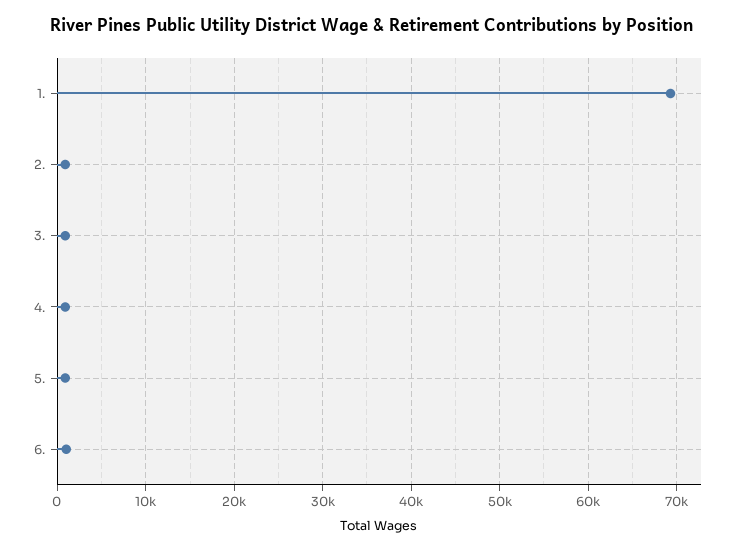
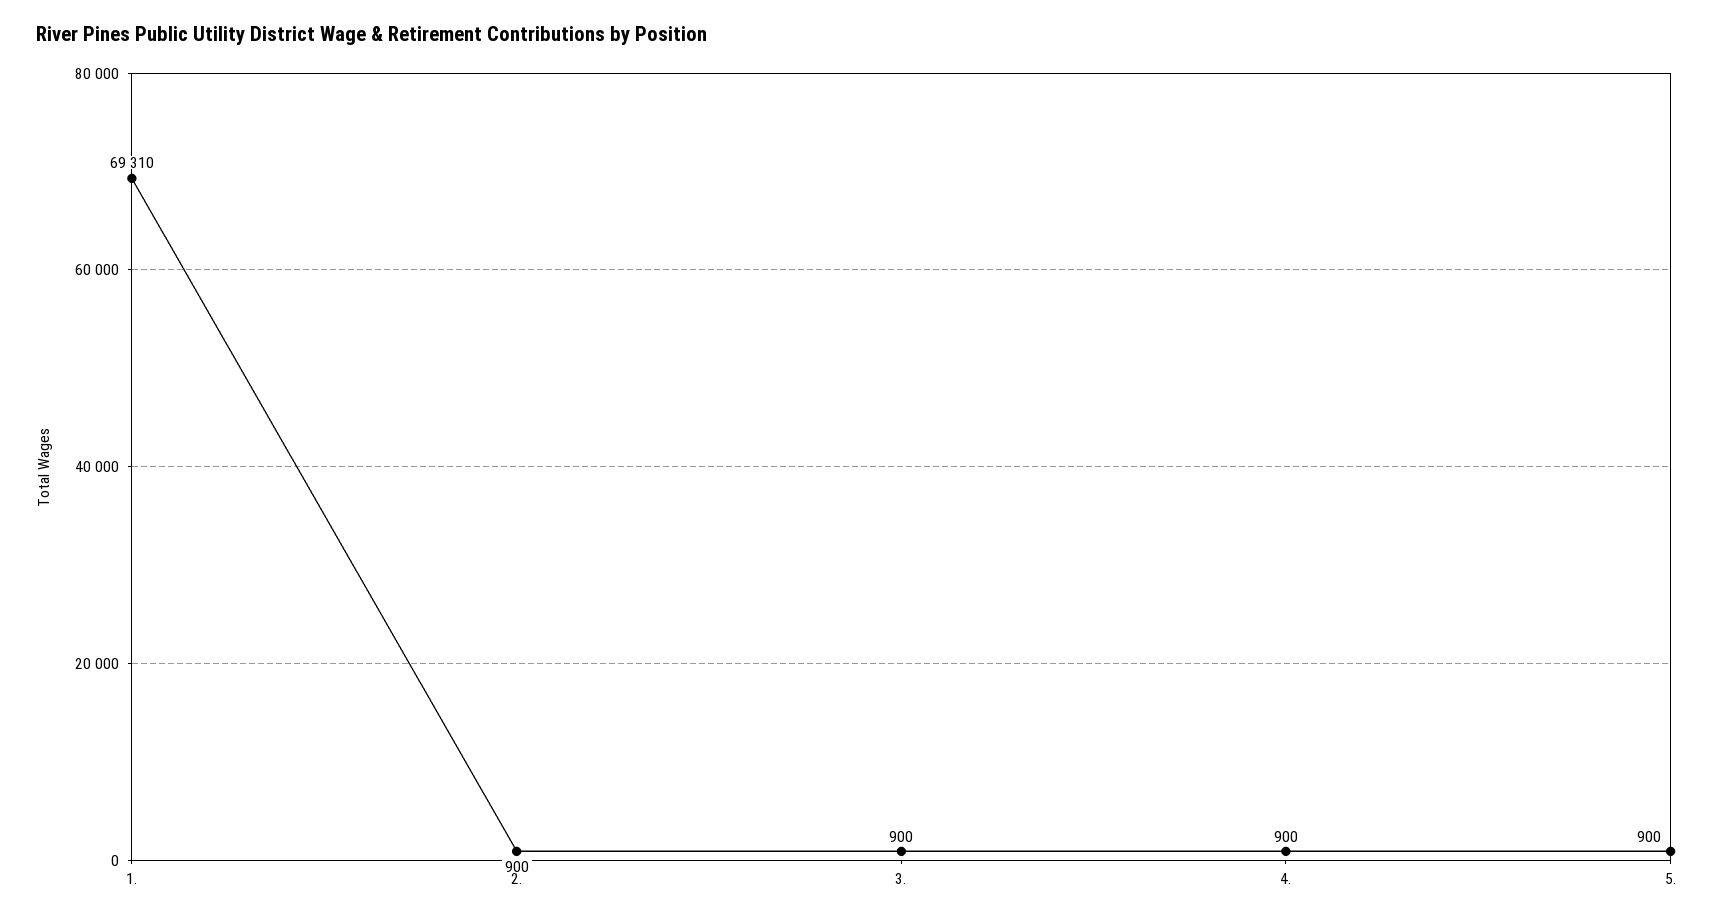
  {
    "1.": 69310,
    "2.": 900,
    "3.": 900,
    "4.": 900,
-   "5.": 900,
+   "5.": 900
-   "6.": 1000
  }

